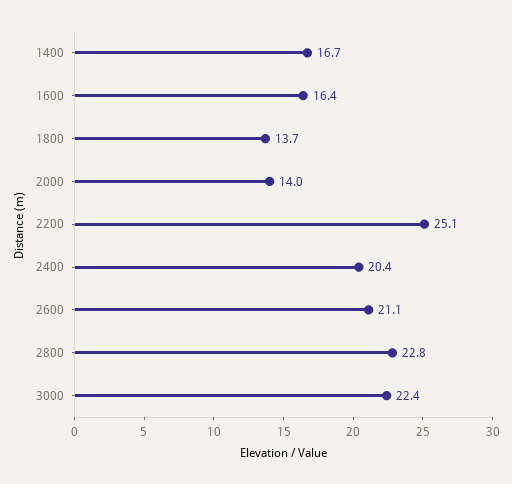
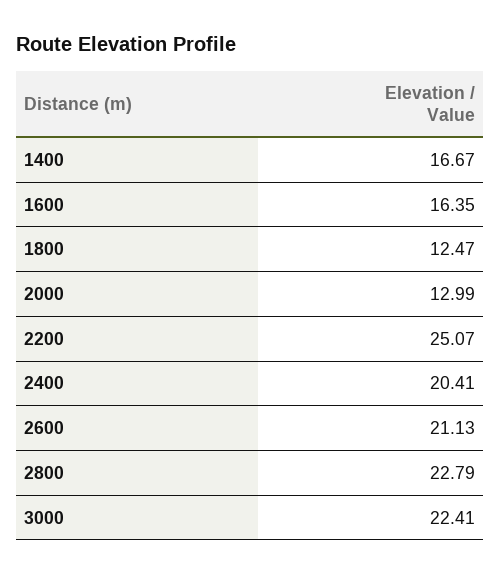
  {
    "1400": 16.67,
    "1600": 16.35,
-   "1800": 13.7,
+   "1800": 12.47,
-   "2000": 14,
+   "2000": 12.99,
    "2200": 25.07,
    "2400": 20.41,
    "2600": 21.13,
    "2800": 22.79,
    "3000": 22.41
  }

